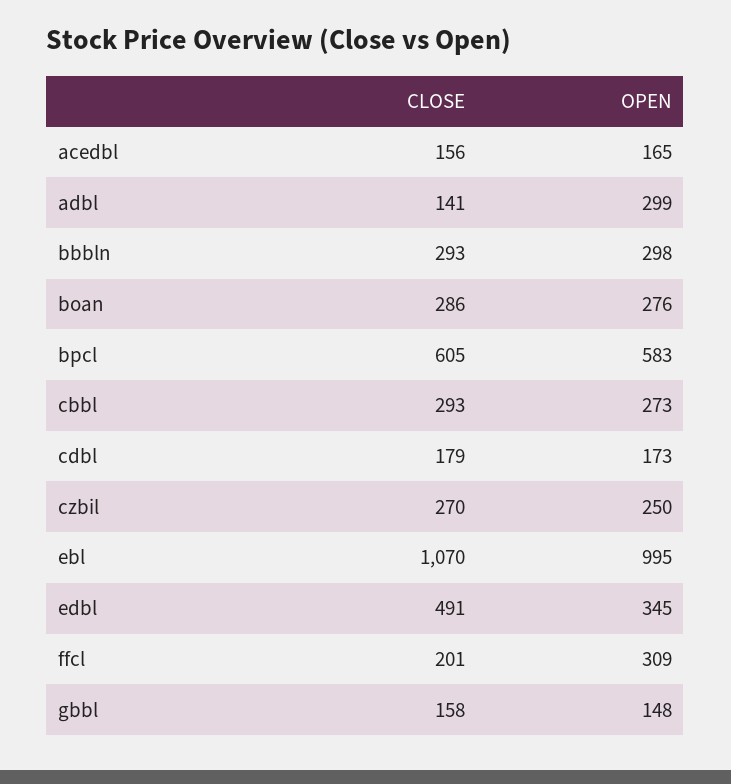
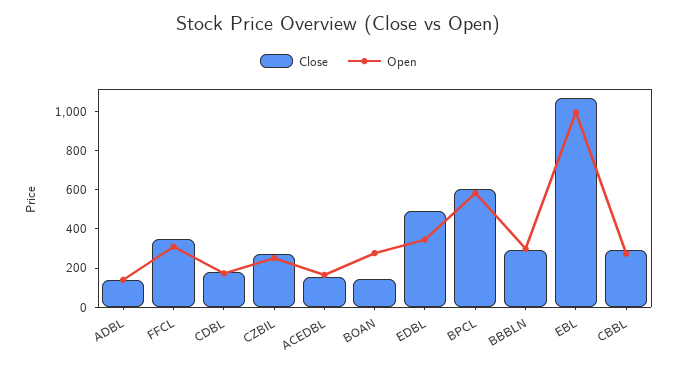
  {
    "CLOSE": {
      "acedbl": 156,
      "adbl": 141,
      "bbbln": 293,
-     "boan": 286,
+     "boan": 150,
      "bpcl": 605,
      "cbbl": 293,
      "cdbl": 179,
      "czbil": 270,
      "ebl": 1070,
      "edbl": 491,
-     "ffcl": 201,
+     "ffcl": 350
-     "gbbl": 158
    },
    "OPEN": {
      "acedbl": 165,
-     "adbl": 299,
+     "adbl": 150,
      "bbbln": 298,
      "boan": 276,
      "bpcl": 583,
      "cbbl": 273,
      "cdbl": 173,
      "czbil": 250,
      "ebl": 995,
      "edbl": 345,
-     "ffcl": 309,
+     "ffcl": 309
-     "gbbl": 148
    }
  }

